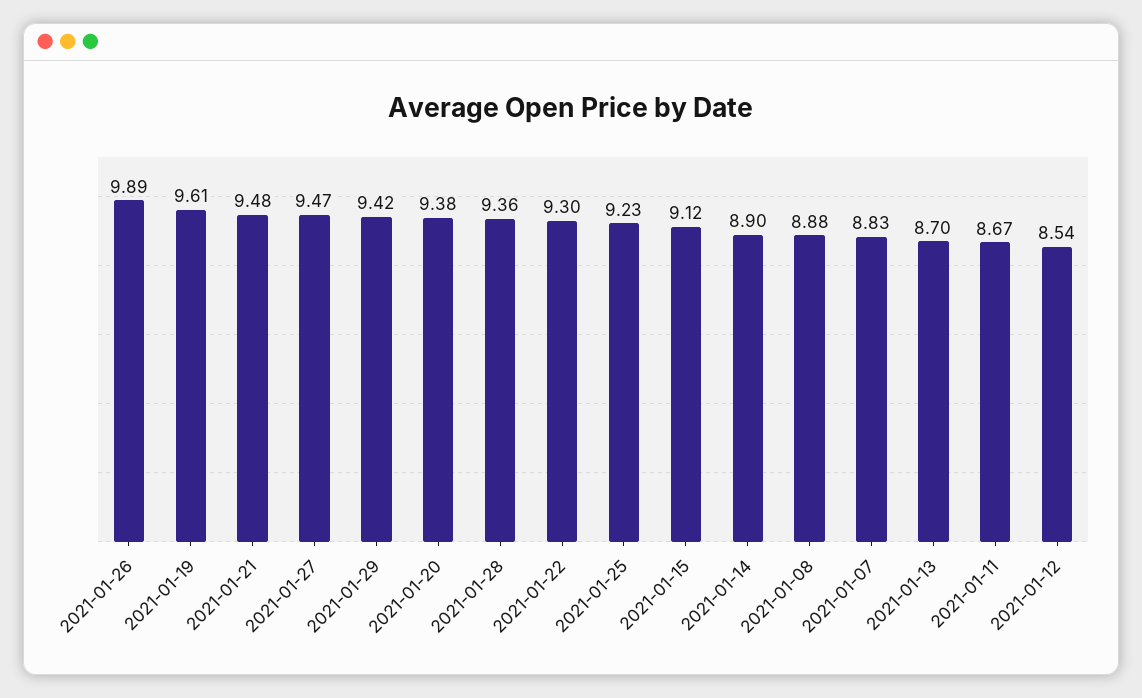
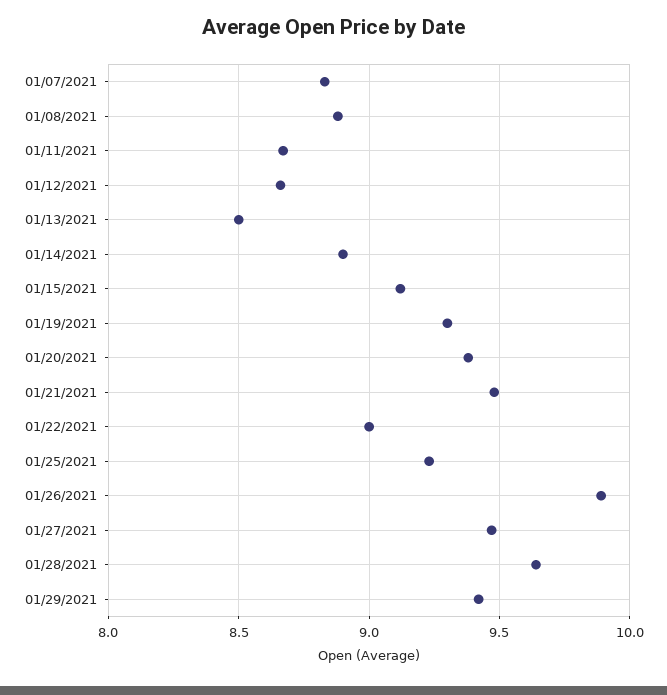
  {
    "2021-01-26": 9.89,
-   "2021-01-19": 9.61,
+   "2021-01-19": 9.3,
    "2021-01-21": 9.48,
    "2021-01-27": 9.47,
    "2021-01-29": 9.42,
    "2021-01-20": 9.38,
-   "2021-01-28": 9.36,
+   "2021-01-28": 9.65,
-   "2021-01-22": 9.3,
+   "2021-01-22": 9,
    "2021-01-25": 9.23,
    "2021-01-15": 9.12,
    "2021-01-14": 8.9,
    "2021-01-08": 8.88,
    "2021-01-07": 8.83,
-   "2021-01-13": 8.7,
+   "2021-01-13": 8.5,
    "2021-01-11": 8.67,
-   "2021-01-12": 8.54
+   "2021-01-12": 8.65
  }

